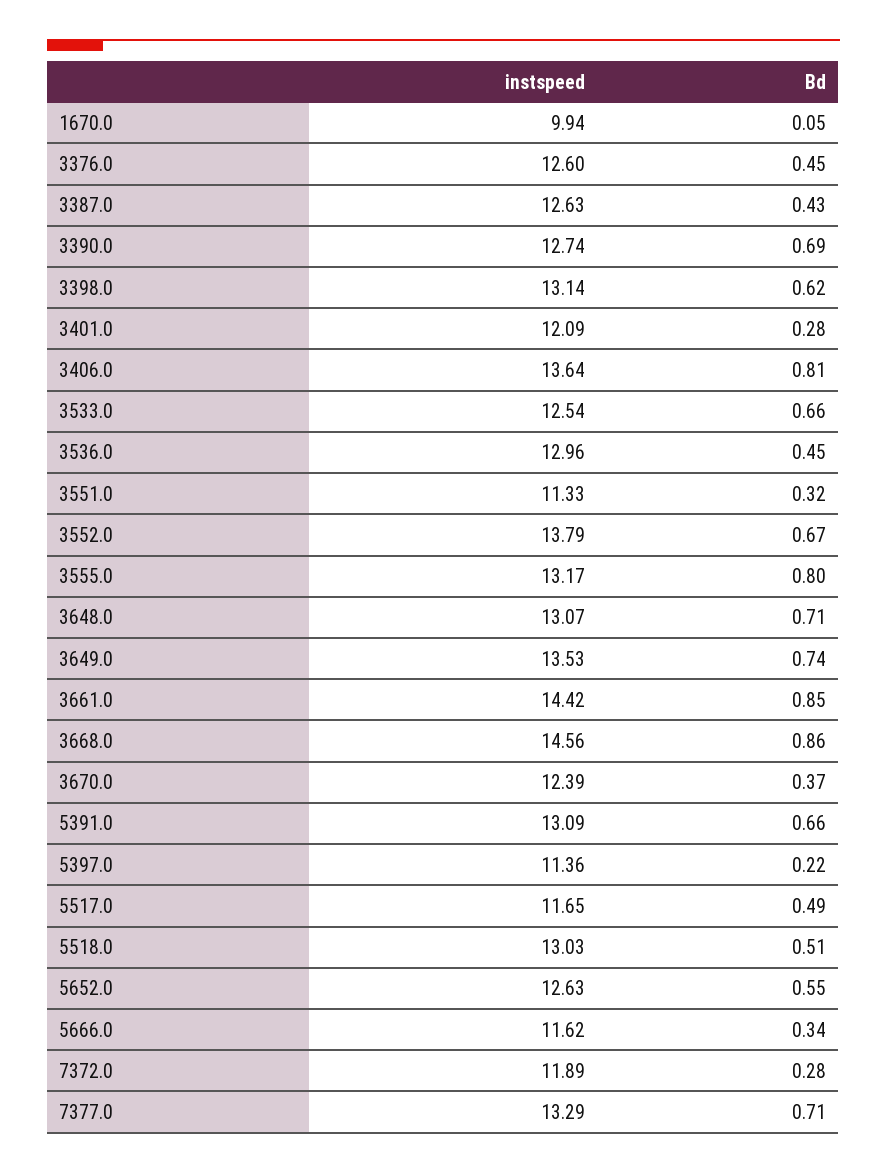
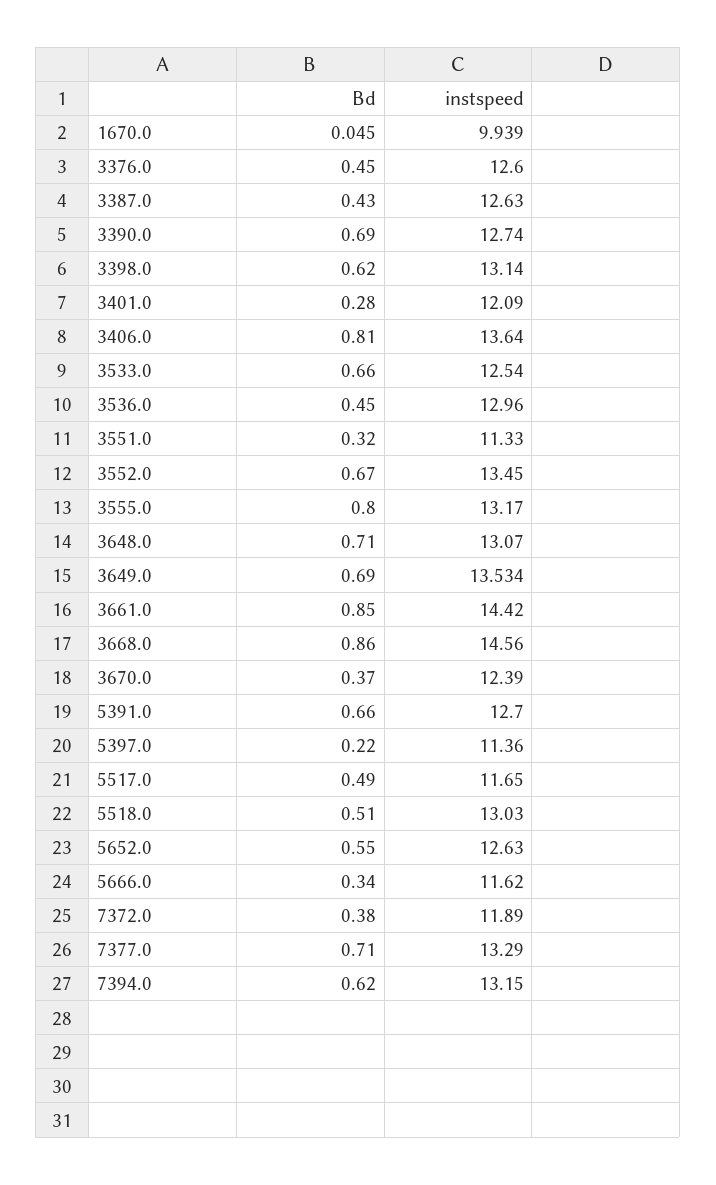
  {
    "instspeed": {
      "1670.0": 9.939,
      "3376.0": 12.6,
      "3387.0": 12.63,
      "3390.0": 12.74,
      "3398.0": 13.14,
      "3401.0": 12.09,
      "3406.0": 13.64,
      "3533.0": 12.54,
      "3536.0": 12.96,
      "3551.0": 11.33,
-     "3552.0": 13.79,
+     "3552.0": 13.45,
      "3555.0": 13.17,
      "3648.0": 13.07,
      "3649.0": 13.534,
      "3661.0": 14.42,
      "3668.0": 14.56,
      "3670.0": 12.39,
-     "5391.0": 13.09,
+     "5391.0": 12.7,
      "5397.0": 11.36,
      "5517.0": 11.65,
      "5518.0": 13.03,
      "5652.0": 12.63,
      "5666.0": 11.62,
      "7372.0": 11.89,
-     "7377.0": 13.29
+     "7377.0": 13.29,
+     "7394.0": 13.15
    },
    "Bd": {
      "1670.0": 0.045,
      "3376.0": 0.45,
      "3387.0": 0.43,
      "3390.0": 0.69,
      "3398.0": 0.62,
      "3401.0": 0.28,
      "3406.0": 0.81,
      "3533.0": 0.66,
      "3536.0": 0.45,
      "3551.0": 0.32,
      "3552.0": 0.67,
      "3555.0": 0.8,
      "3648.0": 0.71,
-     "3649.0": 0.74,
+     "3649.0": 0.69,
      "3661.0": 0.85,
      "3668.0": 0.86,
      "3670.0": 0.37,
      "5391.0": 0.66,
      "5397.0": 0.22,
      "5517.0": 0.49,
      "5518.0": 0.51,
      "5652.0": 0.55,
      "5666.0": 0.34,
-     "7372.0": 0.28,
+     "7372.0": 0.38,
-     "7377.0": 0.71
+     "7377.0": 0.71,
+     "7394.0": 0.62
    }
  }

